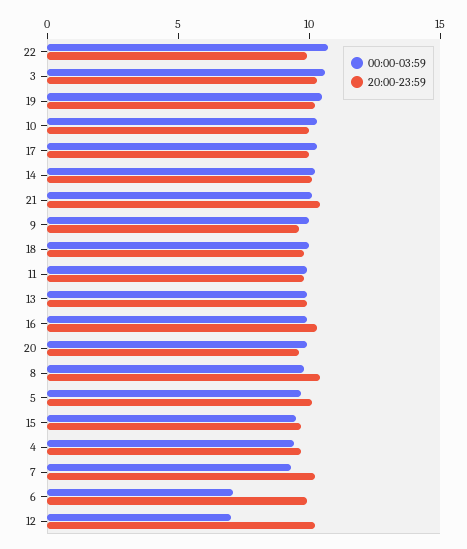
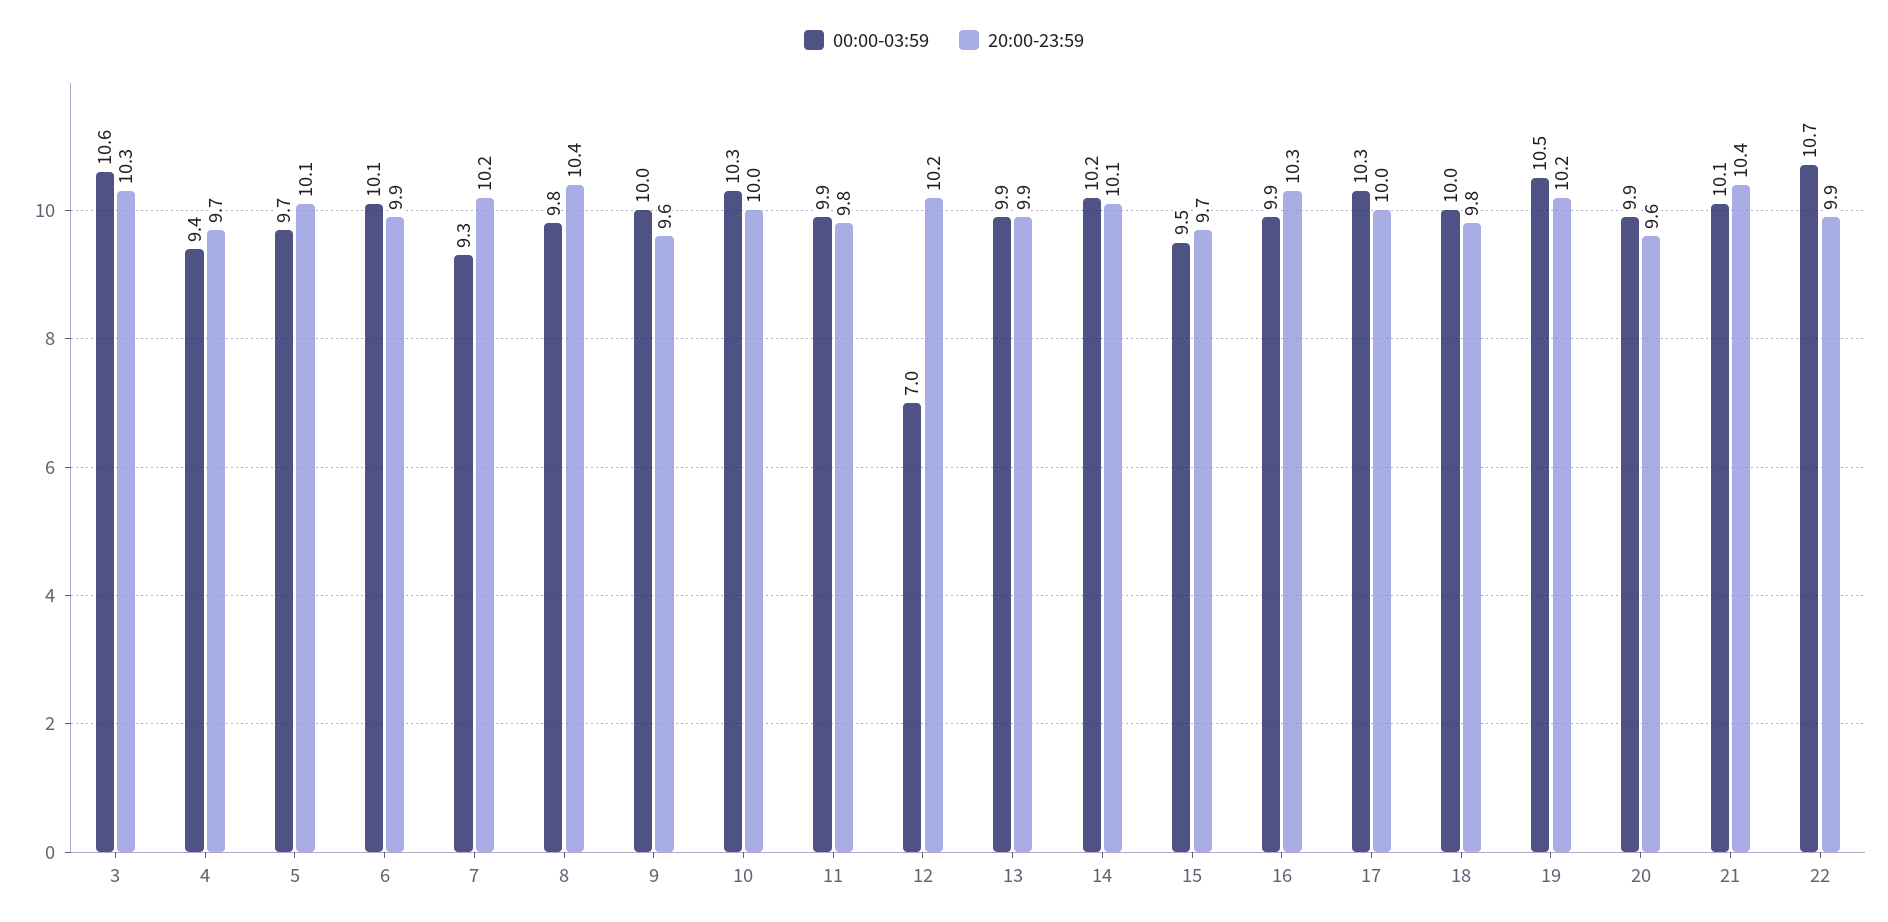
  {
    "00:00-03:59": {
      "22": 10.7,
      "3": 10.6,
      "19": 10.5,
      "10": 10.3,
      "17": 10.3,
      "14": 10.2,
      "21": 10.1,
      "9": 10,
      "18": 10,
      "11": 9.9,
      "13": 9.9,
      "16": 9.9,
      "20": 9.9,
      "8": 9.8,
      "5": 9.7,
      "15": 9.5,
      "4": 9.4,
      "7": 9.3,
-     "6": 7,
+     "6": 10.1,
      "12": 7
    },
    "20:00-23:59": {
      "22": 9.9,
      "3": 10.3,
      "19": 10.2,
      "10": 10,
      "17": 10,
      "14": 10.1,
      "21": 10.4,
      "9": 9.6,
      "18": 9.8,
      "11": 9.8,
      "13": 9.9,
      "16": 10.3,
      "20": 9.6,
      "8": 10.4,
      "5": 10.1,
      "15": 9.7,
      "4": 9.7,
      "7": 10.2,
      "6": 9.9,
      "12": 10.2
    }
  }

